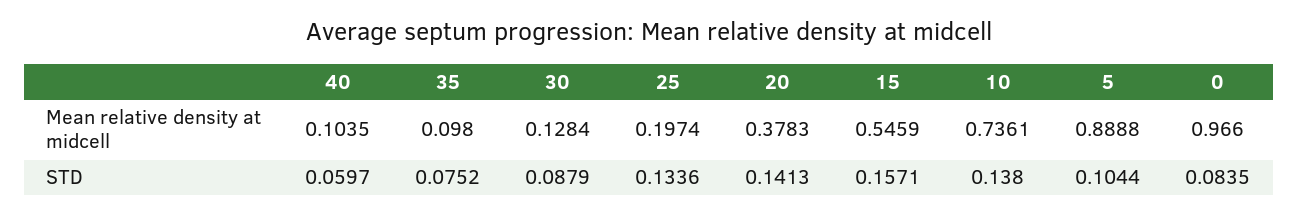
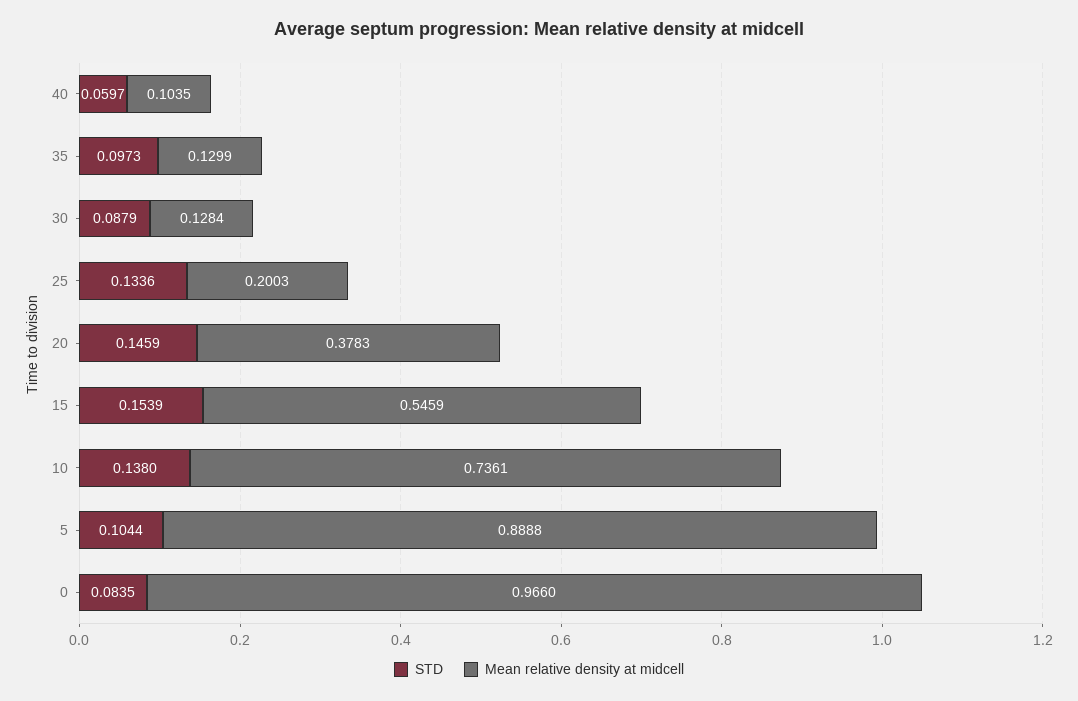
  {
    "Mean relative density at midcell": {
      "40": 0.1035,
-     "35": 0.098,
+     "35": 0.1299,
      "30": 0.1284,
-     "25": 0.1974,
+     "25": 0.2003,
      "20": 0.3783,
      "15": 0.5459,
      "10": 0.7361,
      "5": 0.8888,
      "0": 0.966
    },
    "STD": {
      "40": 0.0597,
-     "35": 0.0752,
+     "35": 0.0973,
      "30": 0.0879,
      "25": 0.1336,
-     "20": 0.1413,
+     "20": 0.1459,
-     "15": 0.1571,
+     "15": 0.1539,
      "10": 0.138,
      "5": 0.1044,
      "0": 0.0835
    }
  }

